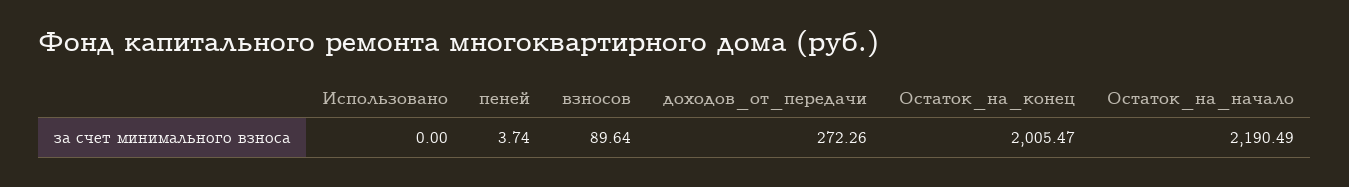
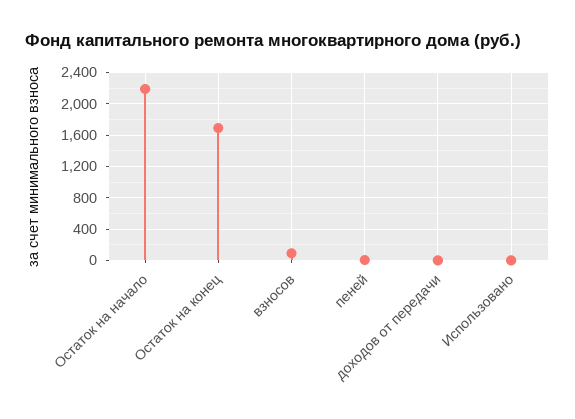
  {
    "Использовано": 0,
    "пеней": 3.74,
    "взносов": 89.64,
-   "доходов_от_передачи": 272.26,
+   "доходов_от_передачи": 0,
-   "Остаток_на_конец": 2005.47,
+   "Остаток_на_конец": 1700,
    "Остаток_на_начало": 2190.49
  }

